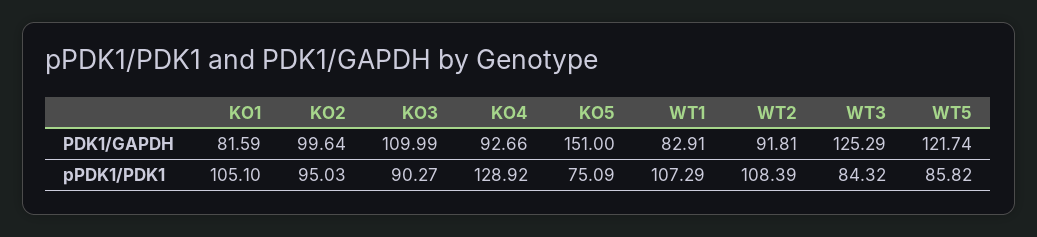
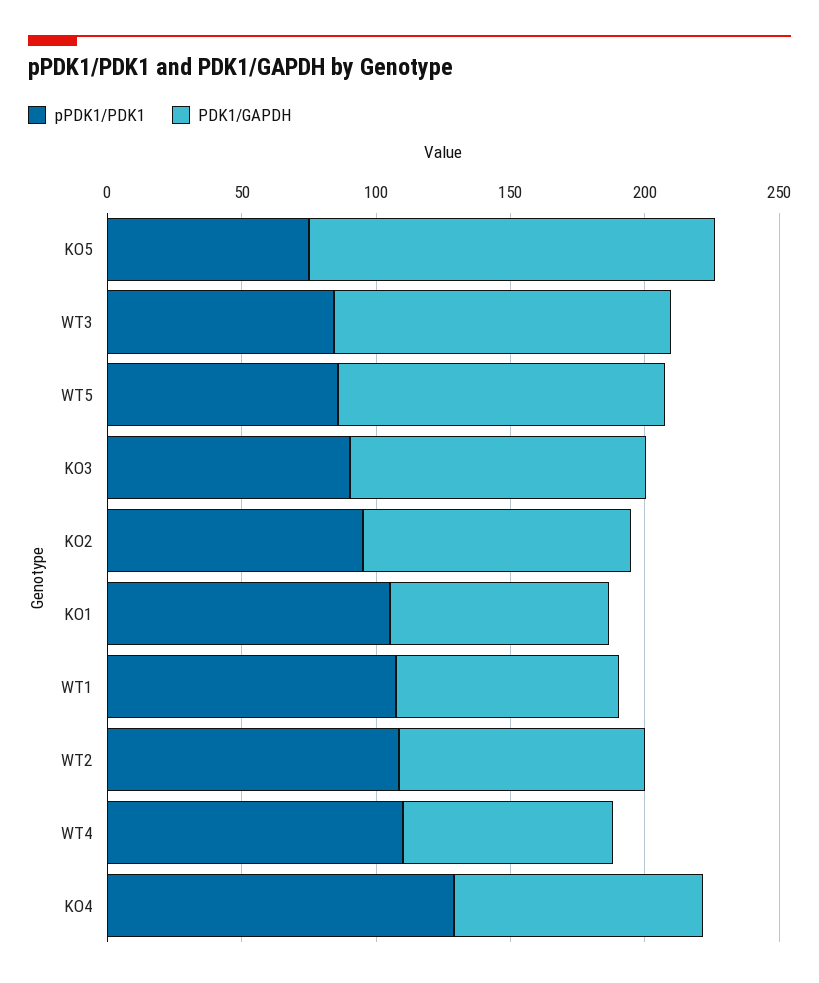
  {
    "PDK1/GAPDH": {
      "KO1": 81.59,
      "KO2": 99.64,
      "KO3": 109.99,
      "KO4": 92.66,
      "KO5": 151,
      "WT1": 82.91,
      "WT2": 91.81,
      "WT3": 125.29,
-     "WT5": 121.74
+     "WT5": 121.74,
+     "WT4": 80
    },
    "pPDK1/PDK1": {
      "KO1": 105.1,
      "KO2": 95.03,
      "KO3": 90.27,
      "KO4": 128.92,
      "KO5": 75.09,
      "WT1": 107.29,
      "WT2": 108.39,
      "WT3": 84.32,
-     "WT5": 85.82
+     "WT5": 85.82,
+     "WT4": 110
    }
  }

